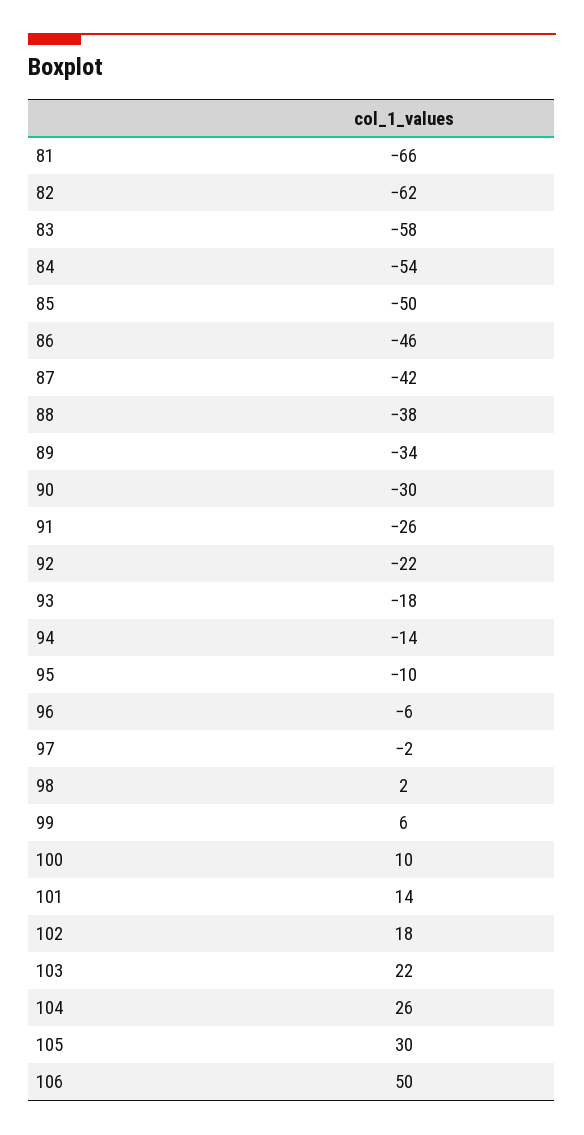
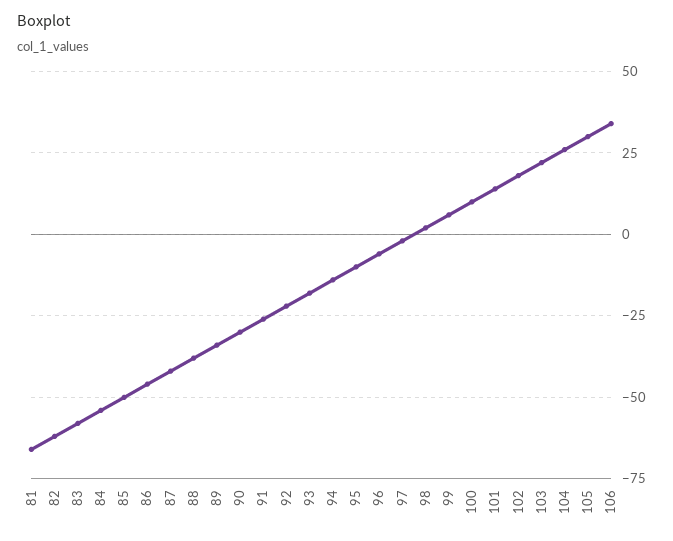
  {
    "81": -66,
    "82": -62,
    "83": -58,
    "84": -54,
    "85": -50,
    "86": -46,
    "87": -42,
    "88": -38,
    "89": -34,
    "90": -30,
    "91": -26,
    "92": -22,
    "93": -18,
    "94": -14,
    "95": -10,
    "96": -6,
    "97": -2,
    "98": 2,
    "99": 6,
    "100": 10,
    "101": 14,
    "102": 18,
    "103": 22,
    "104": 26,
    "105": 30,
-   "106": 50
+   "106": 35
  }

